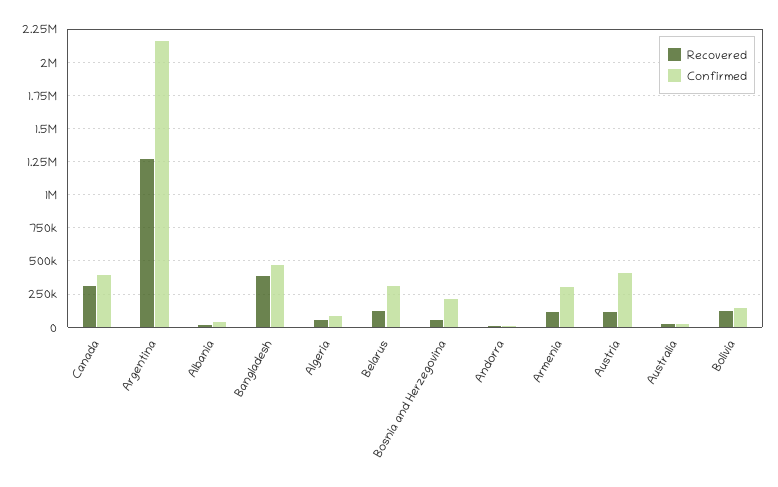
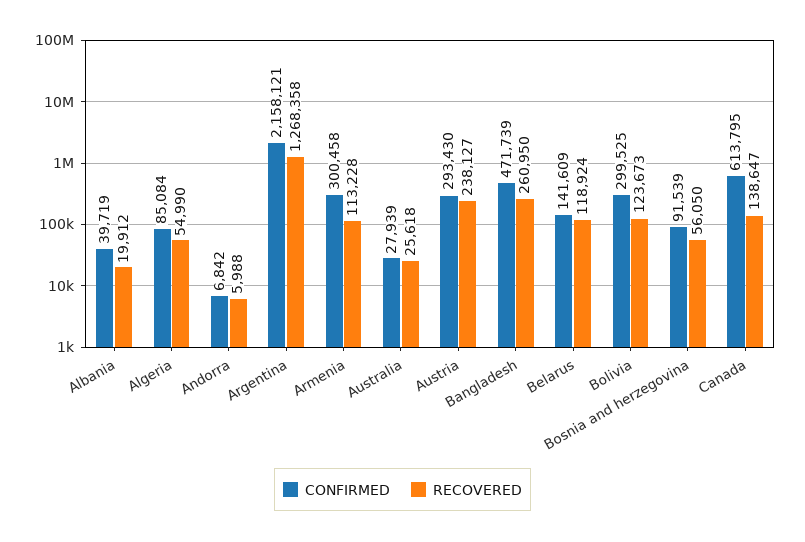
  {
    "Recovered": {
-     "Canada": 300000,
+     "Canada": 138647,
      "Argentina": 1268358,
      "Albania": 19912,
-     "Bangladesh": 400000,
+     "Bangladesh": 260950,
      "Algeria": 54990,
      "Belarus": 118924,
      "Bosnia and Herzegovina": 56050,
      "Andorra": 5988,
      "Armenia": 113228,
-     "Austria": 100000,
+     "Austria": 238127,
      "Australia": 25618,
      "Bolivia": 123673
    },
    "Confirmed": {
-     "Canada": 400000,
+     "Canada": 613795,
      "Argentina": 2158121,
      "Albania": 39719,
      "Bangladesh": 471739,
      "Algeria": 85084,
-     "Belarus": 300000,
+     "Belarus": 141609,
-     "Bosnia and Herzegovina": 200000,
+     "Bosnia and Herzegovina": 91539,
      "Andorra": 6842,
      "Armenia": 300458,
-     "Austria": 400000,
+     "Austria": 293430,
      "Australia": 27939,
-     "Bolivia": 150000
+     "Bolivia": 299525
    }
  }

